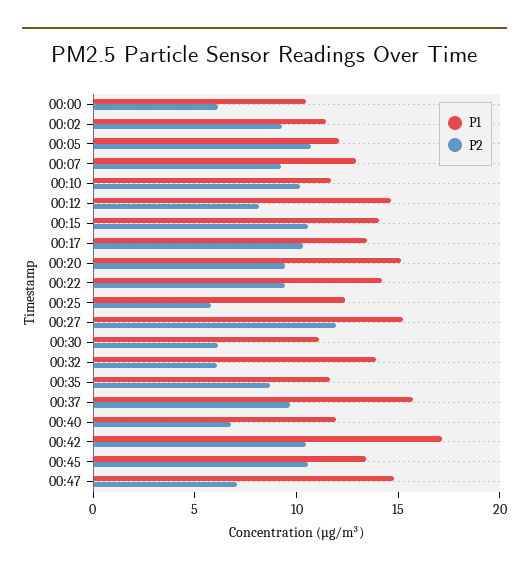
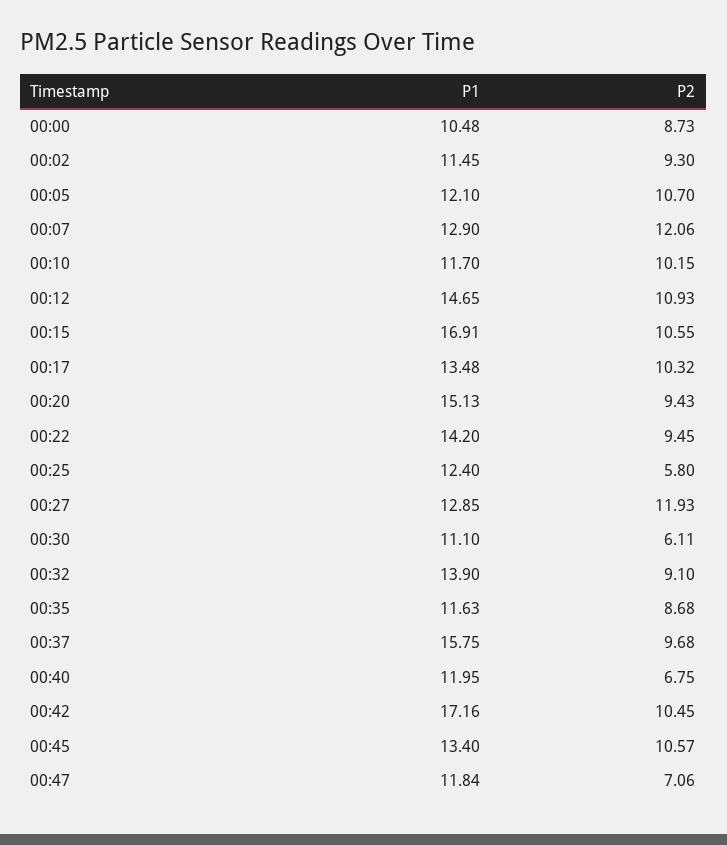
  {
    "P1": {
      "00:00": 10.48,
      "00:02": 11.45,
      "00:05": 12.1,
      "00:07": 12.9,
      "00:10": 11.7,
      "00:12": 14.65,
-     "00:15": 14,
+     "00:15": 16.91,
      "00:17": 13.48,
      "00:20": 15.13,
      "00:22": 14.2,
      "00:25": 12.4,
-     "00:27": 15,
+     "00:27": 12.85,
      "00:30": 11.1,
      "00:32": 13.9,
      "00:35": 11.63,
      "00:37": 15.75,
      "00:40": 11.95,
      "00:42": 17.16,
      "00:45": 13.4,
-     "00:47": 15
+     "00:47": 11.84
    },
    "P2": {
-     "00:00": 6,
+     "00:00": 8.73,
      "00:02": 9.3,
      "00:05": 10.7,
-     "00:07": 9,
+     "00:07": 12.06,
      "00:10": 10.15,
-     "00:12": 8,
+     "00:12": 10.93,
      "00:15": 10.55,
      "00:17": 10.32,
      "00:20": 9.43,
      "00:22": 9.45,
      "00:25": 5.8,
      "00:27": 11.93,
      "00:30": 6.11,
-     "00:32": 6,
+     "00:32": 9.1,
      "00:35": 8.68,
      "00:37": 9.68,
      "00:40": 6.75,
      "00:42": 10.45,
      "00:45": 10.57,
      "00:47": 7.06
    }
  }

